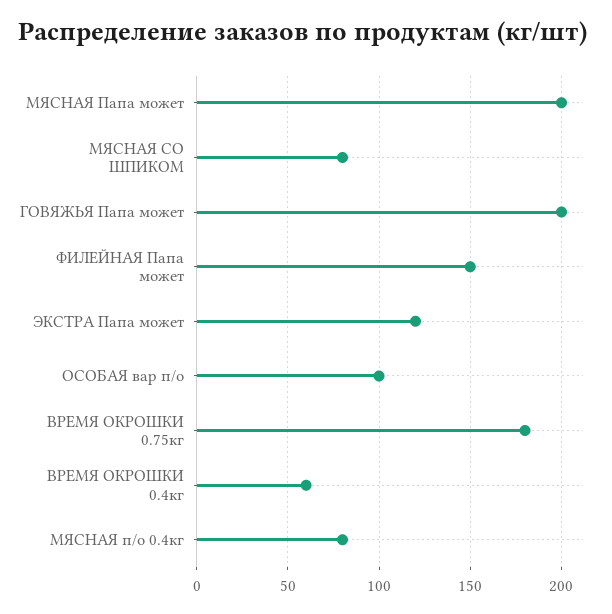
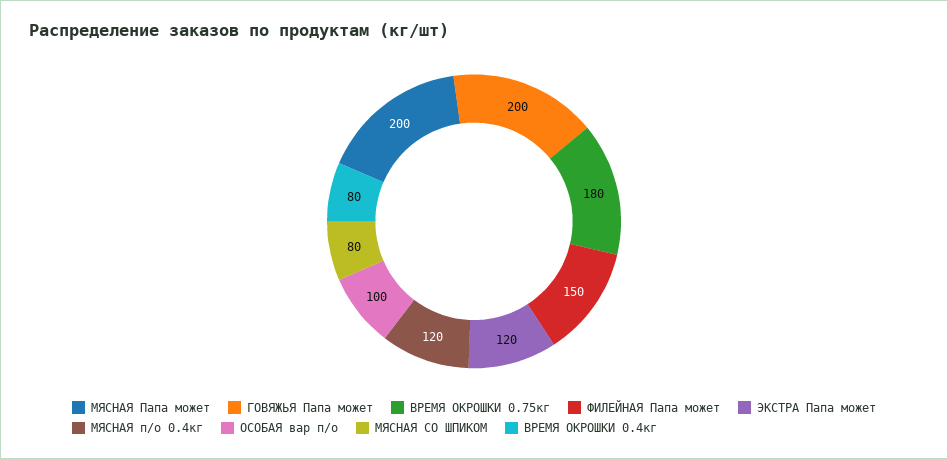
  {
    "МЯСНАЯ Папа может": 200,
    "МЯСНАЯ СО ШПИКОМ": 80,
    "ГОВЯЖЬЯ Папа может": 200,
    "ФИЛЕЙНАЯ Папа может": 150,
    "ЭКСТРА Папа может": 120,
    "ОСОБАЯ вар п/о": 100,
    "ВРЕМЯ ОКРОШКИ 0.75кг": 180,
-   "ВРЕМЯ ОКРОШКИ 0.4кг": 60,
+   "ВРЕМЯ ОКРОШКИ 0.4кг": 80,
-   "МЯСНАЯ п/о 0.4кг": 80
+   "МЯСНАЯ п/о 0.4кг": 120
  }

